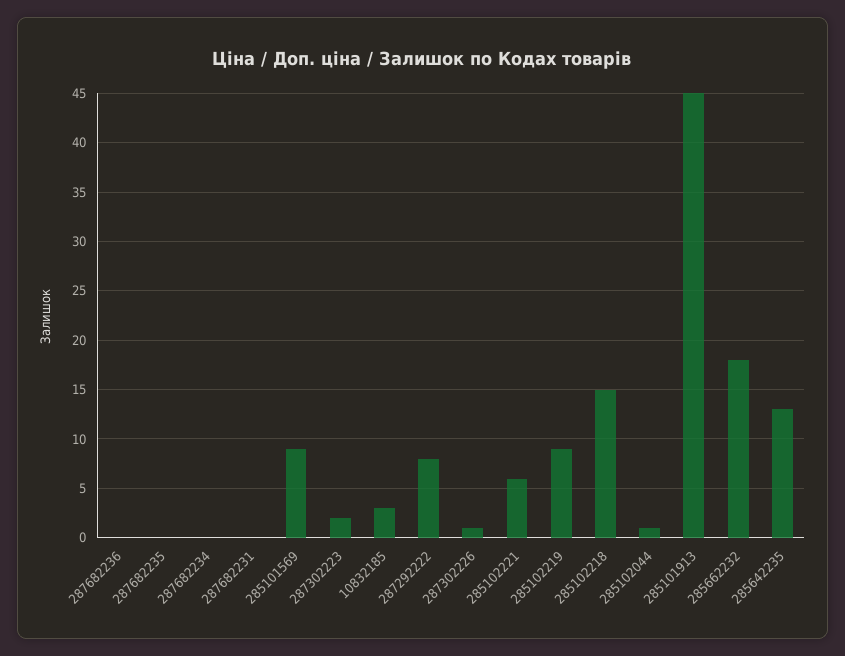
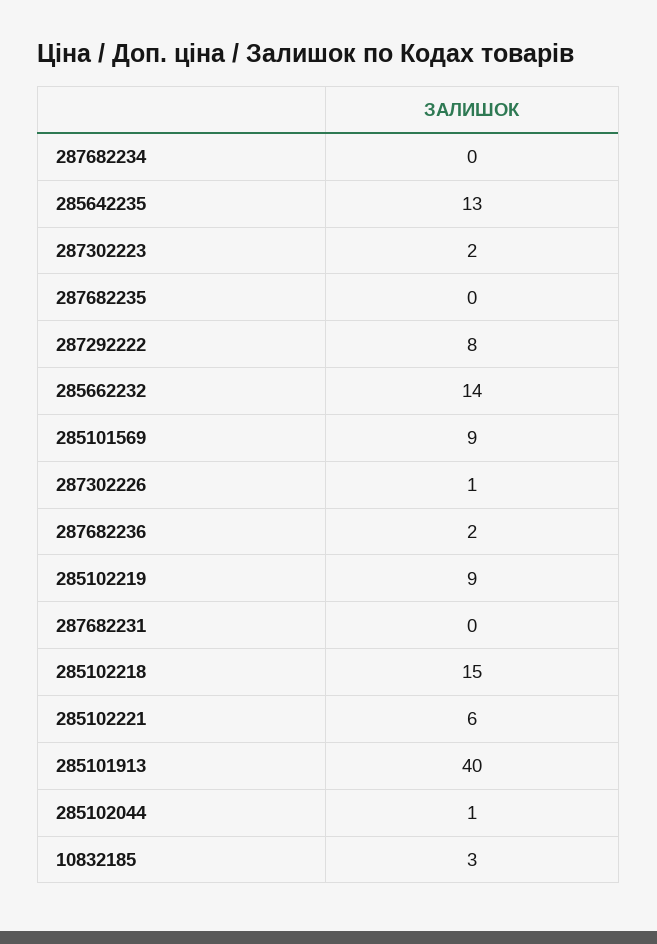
  {
-   "287682236": 0,
+   "287682236": 2,
    "287682235": 0,
    "287682234": 0,
    "287682231": 0,
    "285101569": 9,
    "287302223": 2,
    "10832185": 3,
    "287292222": 8,
    "287302226": 1,
    "285102221": 6,
    "285102219": 9,
    "285102218": 15,
    "285102044": 1,
-   "285101913": 45,
+   "285101913": 40,
-   "285662232": 18,
+   "285662232": 14,
    "285642235": 13
  }

